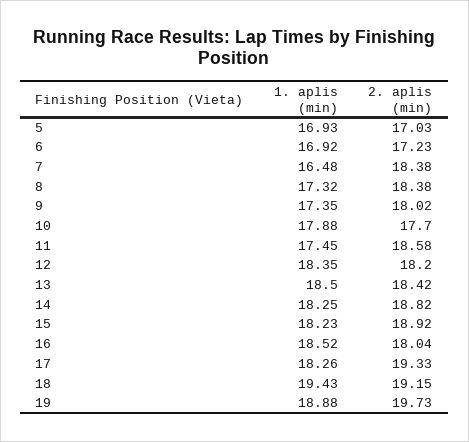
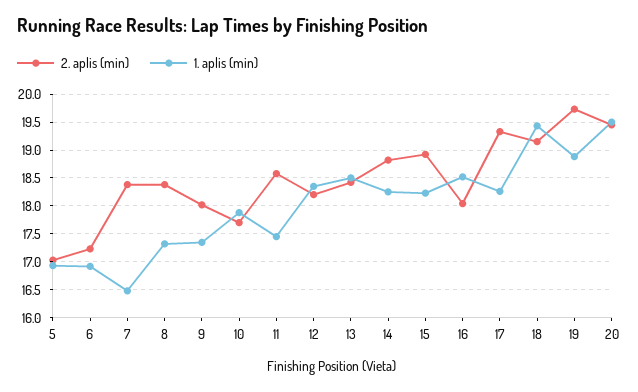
  {
    "1. aplis (min)": {
      "5": 16.93,
      "6": 16.92,
      "7": 16.48,
      "8": 17.32,
      "9": 17.35,
      "10": 17.88,
      "11": 17.45,
      "12": 18.35,
      "13": 18.5,
      "14": 18.25,
      "15": 18.23,
      "16": 18.52,
      "17": 18.26,
      "18": 19.43,
-     "19": 18.88
+     "19": 18.88,
+     "20": 19.5
    },
    "2. aplis (min)": {
      "5": 17.03,
      "6": 17.23,
      "7": 18.38,
      "8": 18.38,
      "9": 18.02,
      "10": 17.7,
      "11": 18.58,
      "12": 18.2,
      "13": 18.42,
      "14": 18.82,
      "15": 18.92,
      "16": 18.04,
      "17": 19.33,
      "18": 19.15,
-     "19": 19.73
+     "19": 19.73,
+     "20": 19.5
    }
  }

